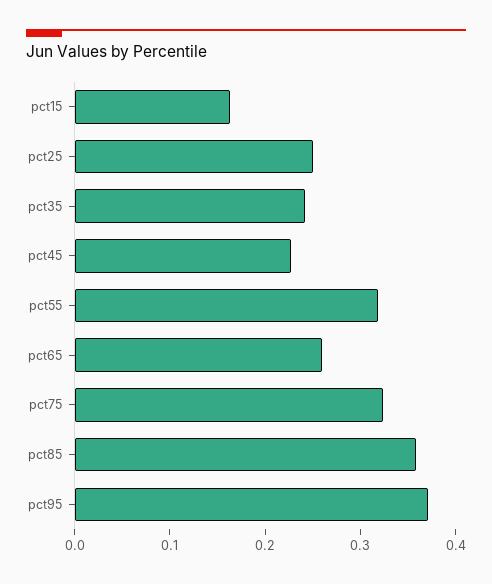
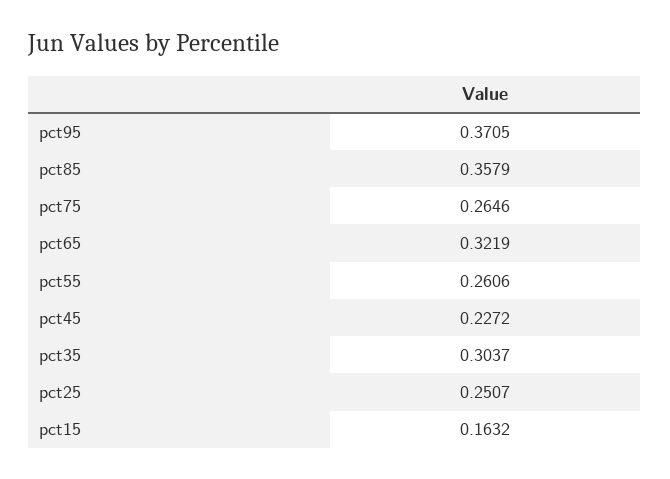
  {
    "pct15": 0.1632,
    "pct25": 0.2507,
-   "pct35": 0.24,
+   "pct35": 0.3037,
    "pct45": 0.2272,
-   "pct55": 0.32,
+   "pct55": 0.2606,
-   "pct65": 0.26,
+   "pct65": 0.3219,
-   "pct75": 0.32,
+   "pct75": 0.2646,
    "pct85": 0.3579,
    "pct95": 0.3705
  }

